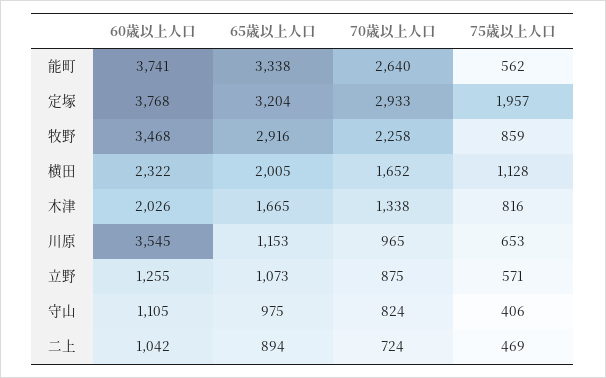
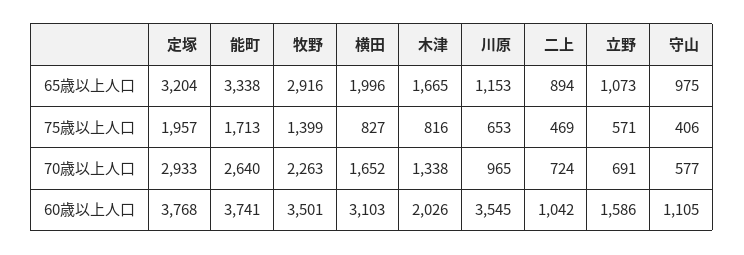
  {
    "60歳以上人口": {
      "能町": 3741,
      "定塚": 3768,
-     "牧野": 3468,
+     "牧野": 3501,
-     "横田": 2322,
+     "横田": 3103,
      "木津": 2026,
      "川原": 3545,
-     "立野": 1255,
+     "立野": 1586,
      "守山": 1105,
      "二上": 1042
    },
    "65歳以上人口": {
      "能町": 3338,
      "定塚": 3204,
      "牧野": 2916,
-     "横田": 2005,
+     "横田": 1996,
      "木津": 1665,
      "川原": 1153,
      "立野": 1073,
      "守山": 975,
      "二上": 894
    },
    "70歳以上人口": {
      "能町": 2640,
      "定塚": 2933,
-     "牧野": 2258,
+     "牧野": 2263,
      "横田": 1652,
      "木津": 1338,
      "川原": 965,
-     "立野": 875,
+     "立野": 691,
-     "守山": 824,
+     "守山": 577,
      "二上": 724
    },
    "75歳以上人口": {
-     "能町": 562,
+     "能町": 1713,
      "定塚": 1957,
-     "牧野": 859,
+     "牧野": 1399,
-     "横田": 1128,
+     "横田": 827,
      "木津": 816,
      "川原": 653,
      "立野": 571,
      "守山": 406,
      "二上": 469
    }
  }

